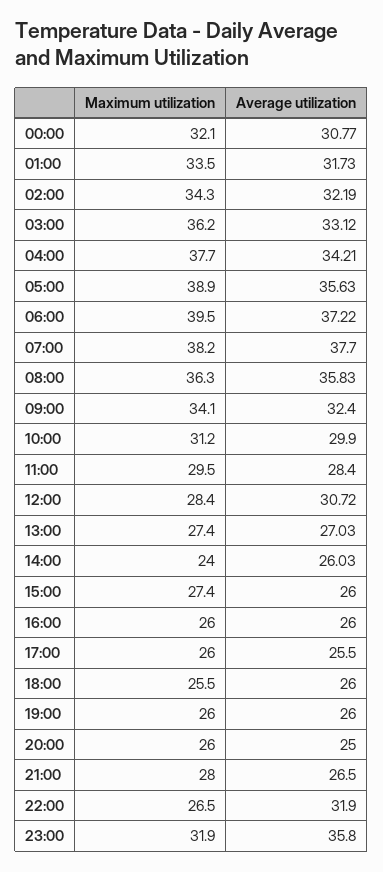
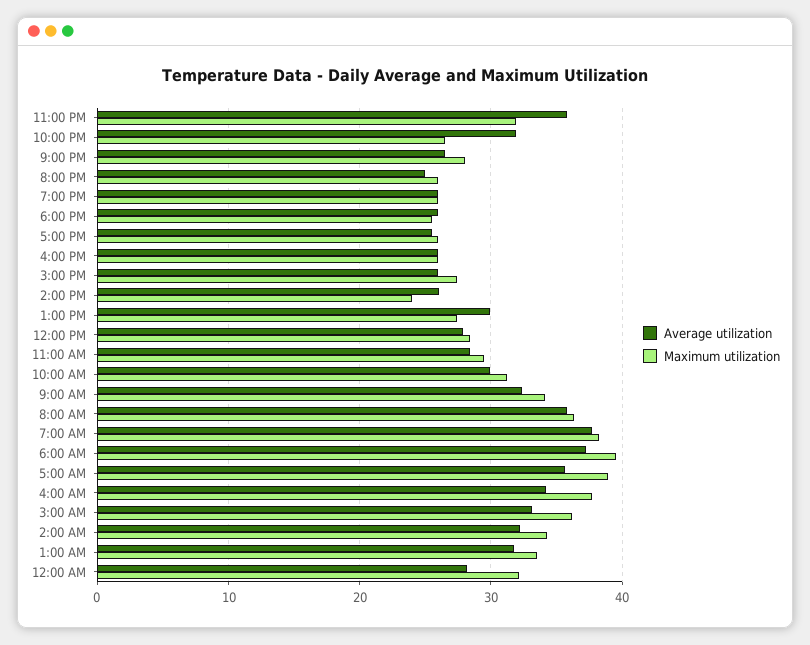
  {
    "Maximum utilization": {
      "00:00": 32.1,
      "01:00": 33.5,
      "02:00": 34.3,
      "03:00": 36.2,
      "04:00": 37.7,
      "05:00": 38.9,
      "06:00": 39.5,
      "07:00": 38.2,
      "08:00": 36.3,
      "09:00": 34.1,
      "10:00": 31.2,
      "11:00": 29.5,
      "12:00": 28.4,
      "13:00": 27.4,
      "14:00": 24,
      "15:00": 27.4,
      "16:00": 26,
      "17:00": 26,
      "18:00": 25.5,
      "19:00": 26,
      "20:00": 26,
      "21:00": 28,
      "22:00": 26.5,
      "23:00": 31.9
    },
    "Average utilization": {
-     "00:00": 30.77,
+     "00:00": 28,
      "01:00": 31.73,
      "02:00": 32.19,
      "03:00": 33.12,
      "04:00": 34.21,
      "05:00": 35.63,
      "06:00": 37.22,
      "07:00": 37.7,
      "08:00": 35.83,
      "09:00": 32.4,
      "10:00": 29.9,
      "11:00": 28.4,
-     "12:00": 30.72,
+     "12:00": 28,
-     "13:00": 27.03,
+     "13:00": 30,
      "14:00": 26.03,
      "15:00": 26,
      "16:00": 26,
      "17:00": 25.5,
      "18:00": 26,
      "19:00": 26,
      "20:00": 25,
      "21:00": 26.5,
      "22:00": 31.9,
      "23:00": 35.8
    }
  }

